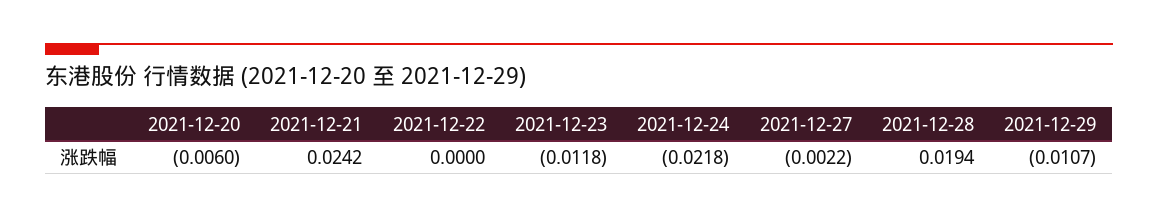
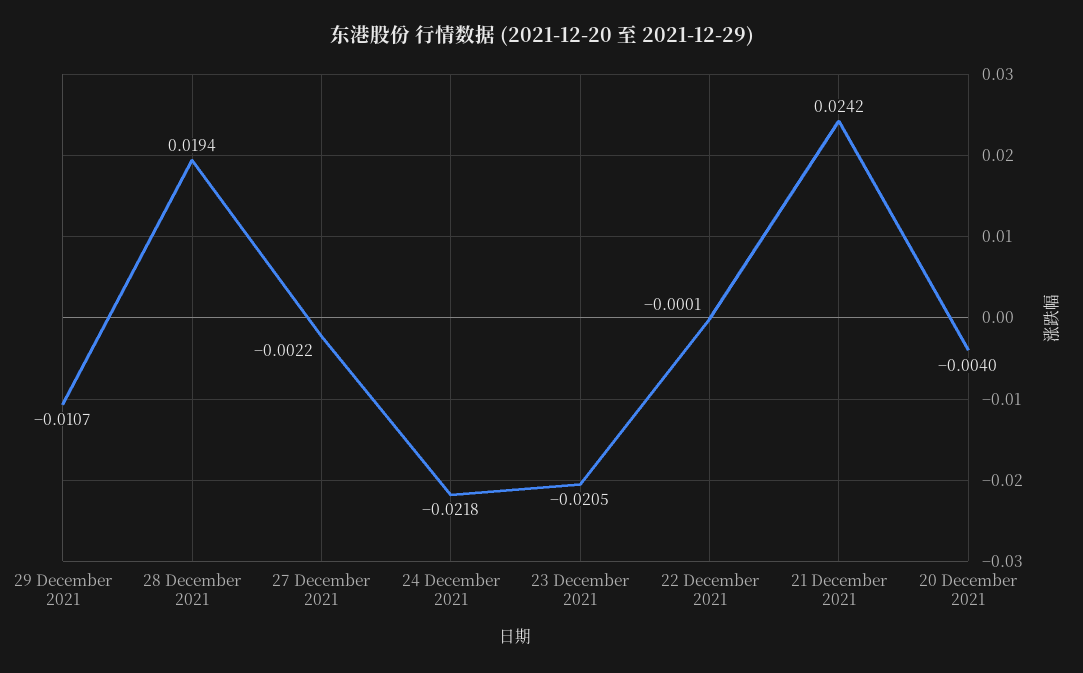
  {
-   "2021-12-20": -0.006,
+   "2021-12-20": -0.004,
    "2021-12-21": 0.0242,
-   "2021-12-22": 0,
+   "2021-12-22": -0.0001,
-   "2021-12-23": -0.0118,
+   "2021-12-23": -0.0205,
    "2021-12-24": -0.0218,
    "2021-12-27": -0.0022,
    "2021-12-28": 0.0194,
    "2021-12-29": -0.0107
  }

